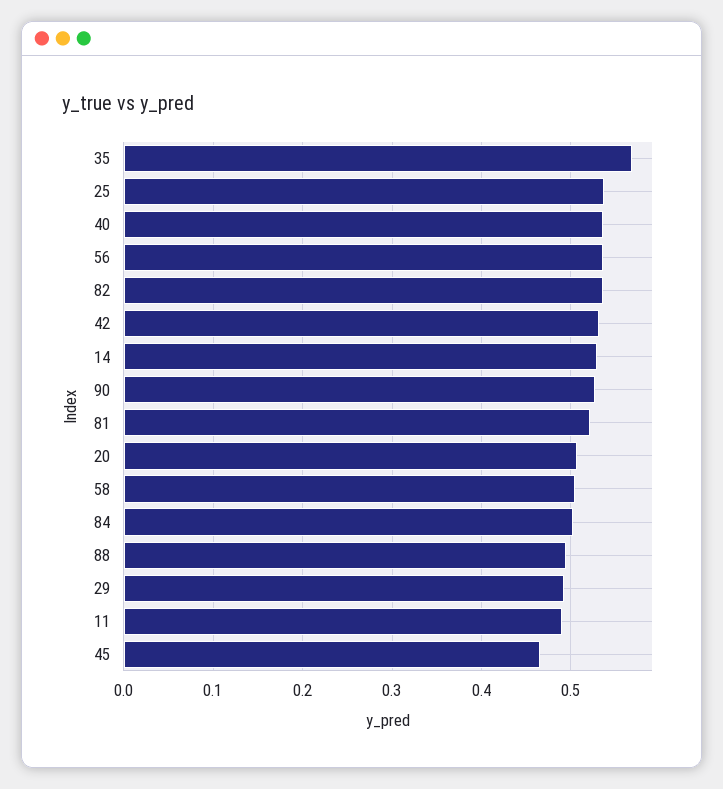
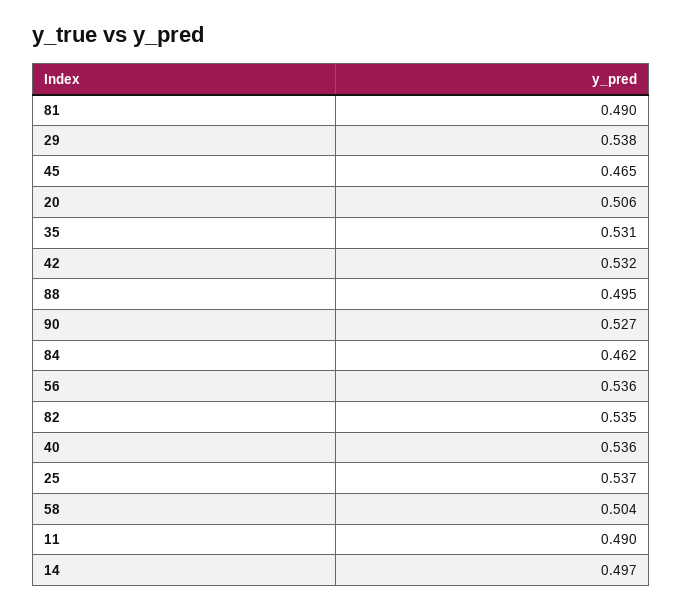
  {
-   "35": 0.57,
+   "35": 0.531,
    "25": 0.537,
    "40": 0.536,
    "56": 0.536,
    "82": 0.535,
    "42": 0.532,
-   "14": 0.53,
+   "14": 0.497,
    "90": 0.527,
-   "81": 0.52,
+   "81": 0.49,
    "20": 0.506,
    "58": 0.504,
-   "84": 0.5,
+   "84": 0.462,
    "88": 0.495,
-   "29": 0.49,
+   "29": 0.538,
    "11": 0.49,
    "45": 0.465
  }

